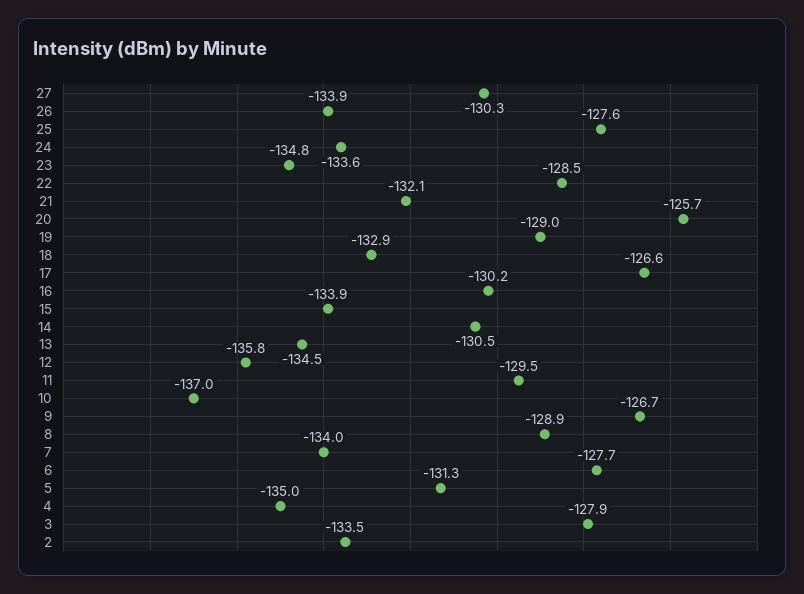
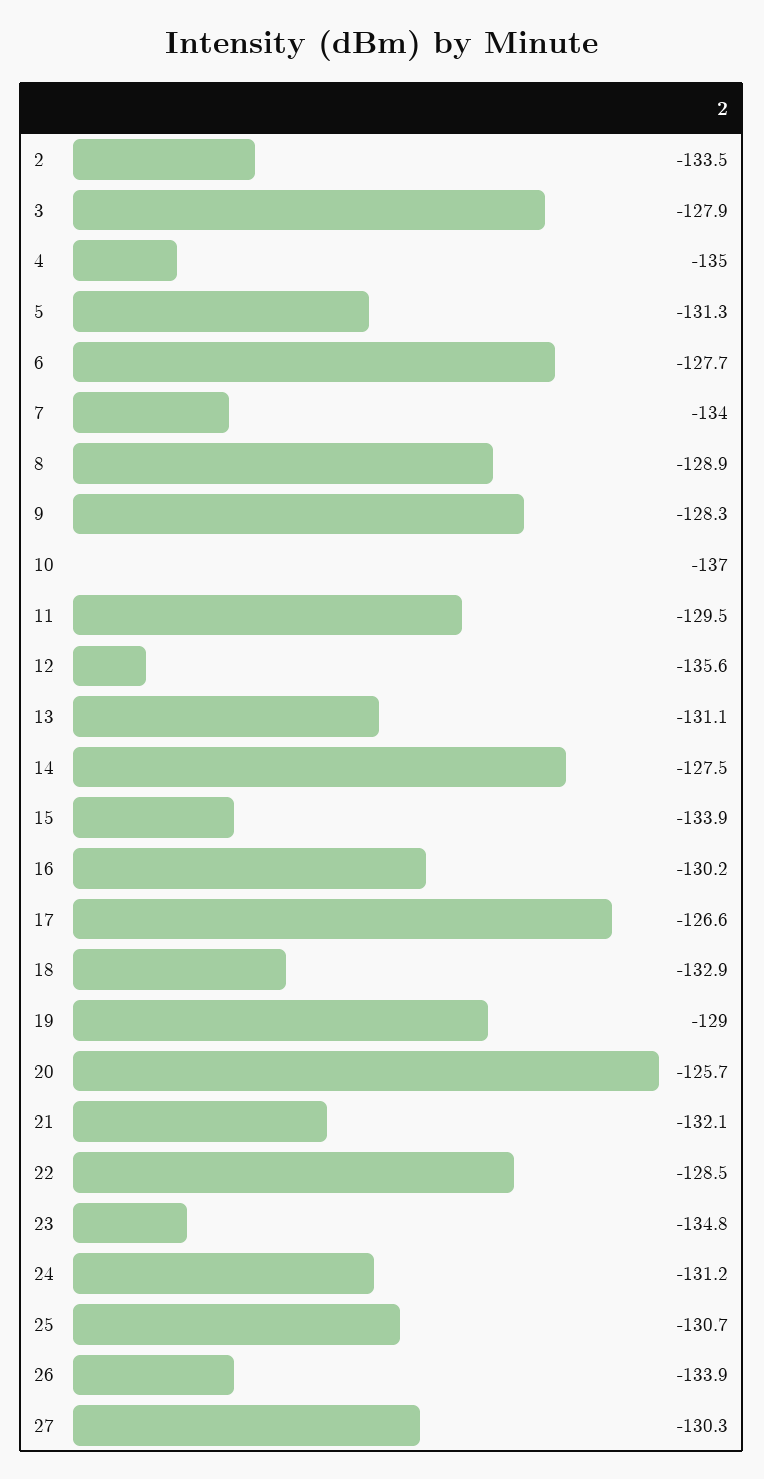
  {
    "27": -130.3,
    "26": -133.9,
-   "25": -127.6,
+   "25": -130.7,
-   "24": -133.6,
+   "24": -131.2,
    "23": -134.8,
    "22": -128.5,
    "21": -132.1,
    "20": -125.7,
    "19": -129,
    "18": -132.9,
    "17": -126.6,
    "16": -130.2,
    "15": -133.9,
-   "14": -130.5,
+   "14": -127.5,
-   "13": -134.5,
+   "13": -131.1,
-   "12": -135.8,
+   "12": -135.6,
    "11": -129.5,
    "10": -137,
-   "9": -126.7,
+   "9": -128.3,
    "8": -128.9,
    "7": -134,
    "6": -127.7,
    "5": -131.3,
    "4": -135,
    "3": -127.9,
    "2": -133.5
  }

